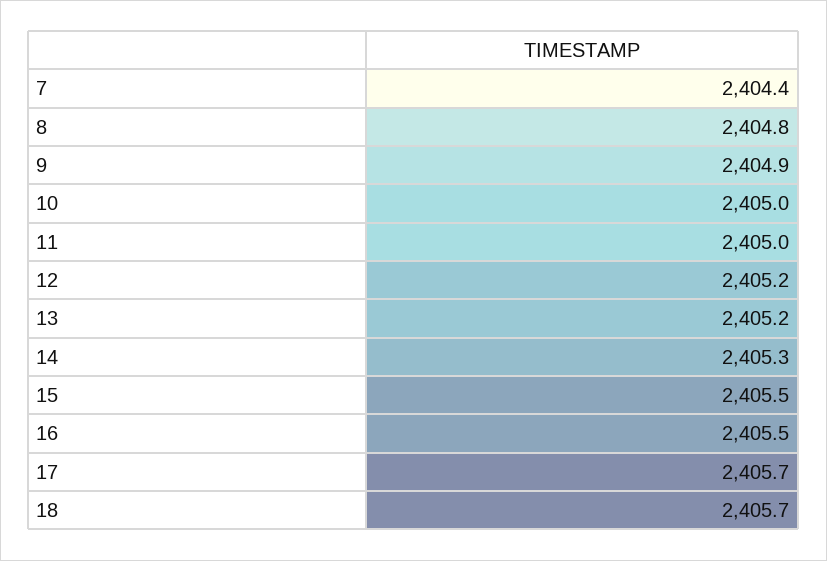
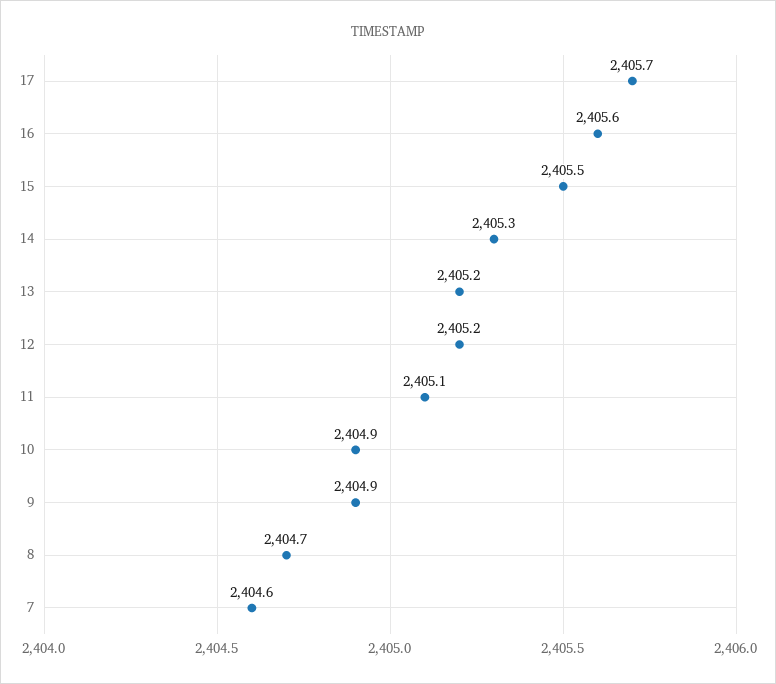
  {
-   "7": 2404.4,
+   "7": 2404.6,
-   "8": 2404.8,
+   "8": 2404.7,
    "9": 2404.9,
-   "10": 2405,
+   "10": 2404.9,
-   "11": 2405,
+   "11": 2405.1,
    "12": 2405.2,
    "13": 2405.2,
    "14": 2405.3,
    "15": 2405.5,
-   "16": 2405.5,
+   "16": 2405.6,
-   "17": 2405.7,
+   "17": 2405.7
-   "18": 2405.7
  }

